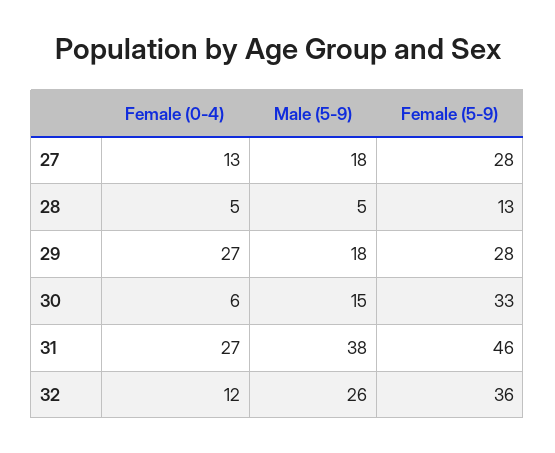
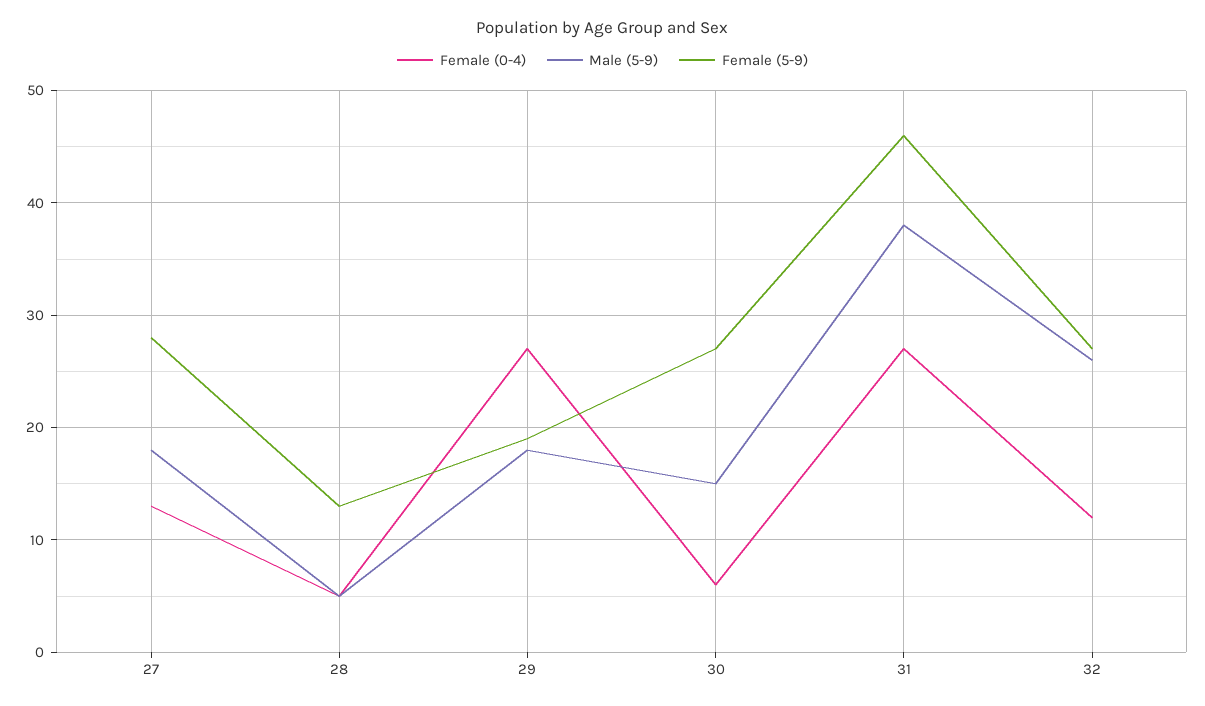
  {
    "Female (0-4)": {
      "27": 13,
      "28": 5,
      "29": 27,
      "30": 6,
      "31": 27,
      "32": 12
    },
    "Male (5-9)": {
      "27": 18,
      "28": 5,
      "29": 18,
      "30": 15,
      "31": 38,
      "32": 26
    },
    "Female (5-9)": {
      "27": 28,
      "28": 13,
-     "29": 28,
+     "29": 19,
-     "30": 33,
+     "30": 27,
      "31": 46,
-     "32": 36
+     "32": 27
    }
  }

